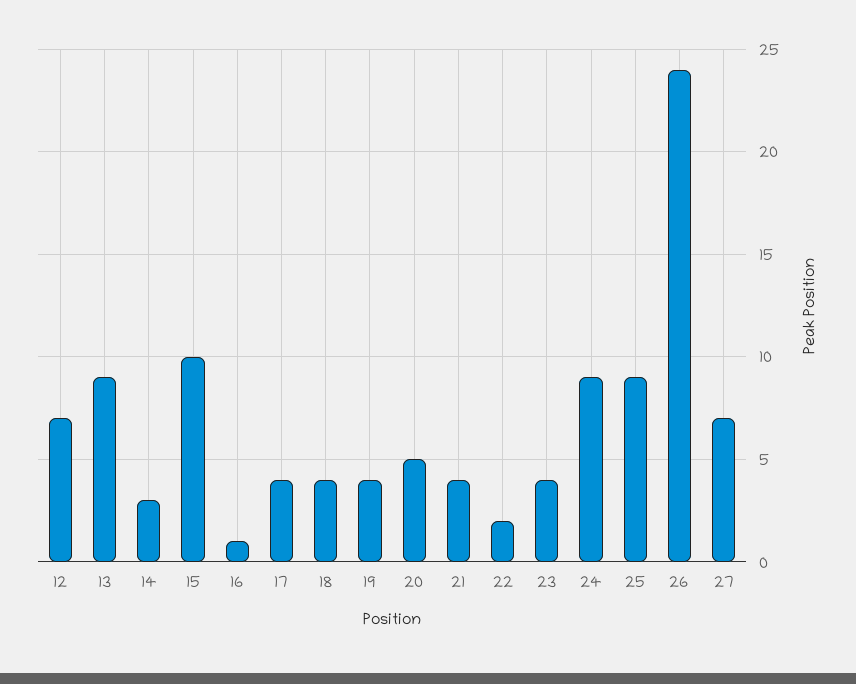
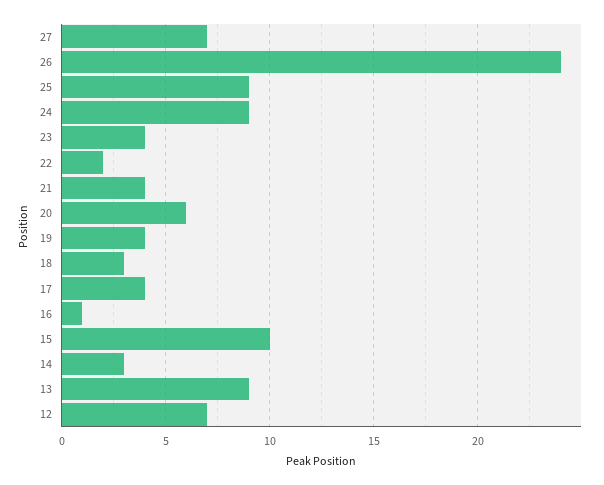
  {
    "12": 7,
    "13": 9,
    "14": 3,
    "15": 10,
    "16": 1,
    "17": 4,
-   "18": 4,
+   "18": 3,
    "19": 4,
-   "20": 5,
+   "20": 6,
    "21": 4,
    "22": 2,
    "23": 4,
    "24": 9,
    "25": 9,
    "26": 24,
    "27": 7
  }

